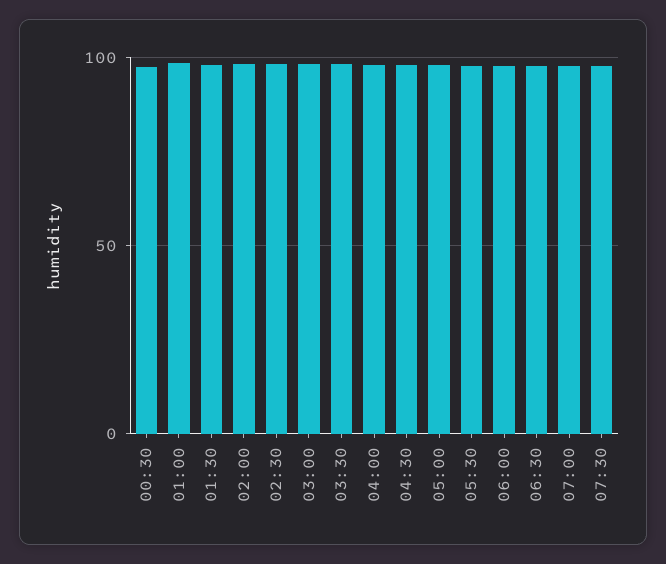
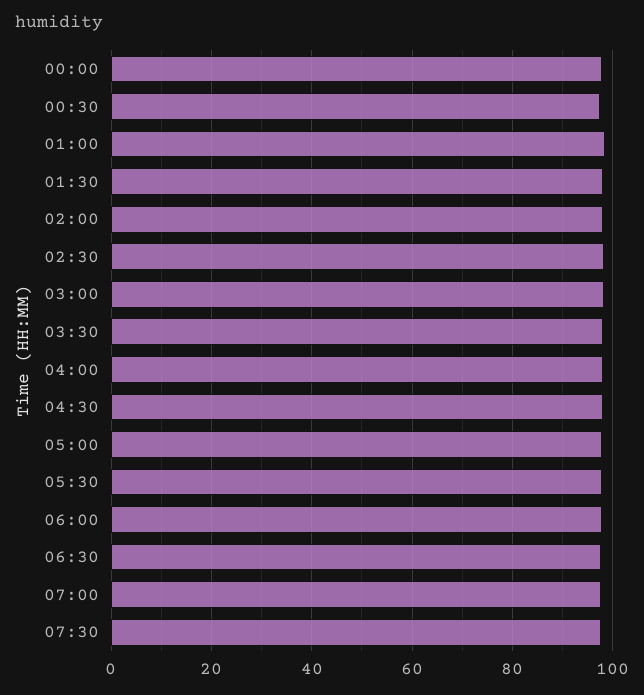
  {
    "00:30": 98,
    "01:00": 98,
    "01:30": 98,
    "02:00": 98,
    "02:30": 98,
    "03:00": 98,
    "03:30": 98,
    "04:00": 98,
    "04:30": 98,
    "05:00": 98,
    "05:30": 98,
    "06:00": 98,
    "06:30": 98,
    "07:00": 98,
-   "07:30": 98
+   "07:30": 98,
+   "00:00": 98
  }

